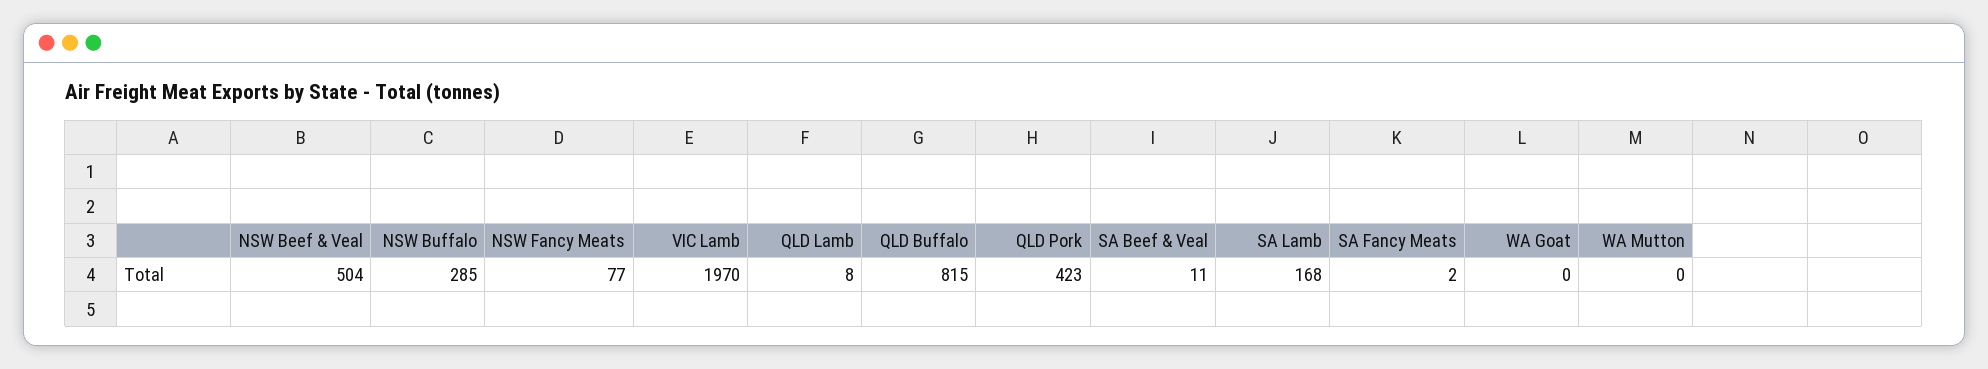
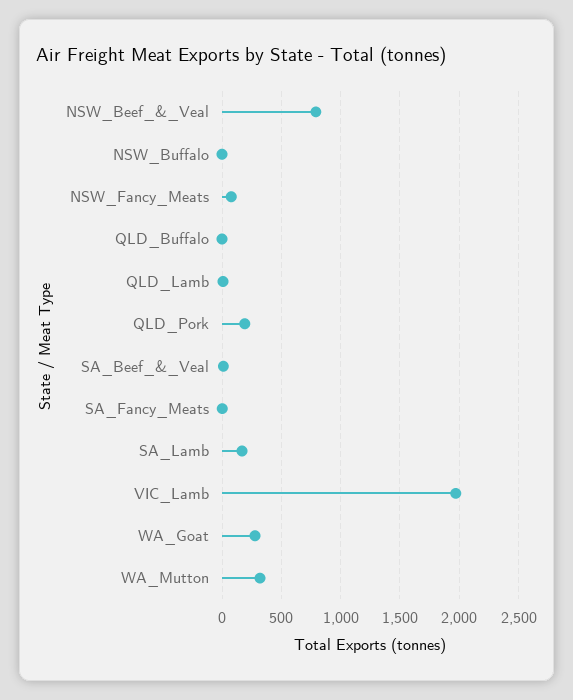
  {
-   "NSW Beef & Veal": 504,
+   "NSW Beef & Veal": 800,
-   "NSW Buffalo": 285,
+   "NSW Buffalo": 0,
    "NSW Fancy Meats": 77,
    "VIC Lamb": 1970,
    "QLD Lamb": 8,
-   "QLD Buffalo": 815,
+   "QLD Buffalo": 0,
-   "QLD Pork": 423,
+   "QLD Pork": 200,
    "SA Beef & Veal": 11,
    "SA Lamb": 168,
    "SA Fancy Meats": 2,
-   "WA Goat": 0,
+   "WA Goat": 300,
-   "WA Mutton": 0
+   "WA Mutton": 300
  }

